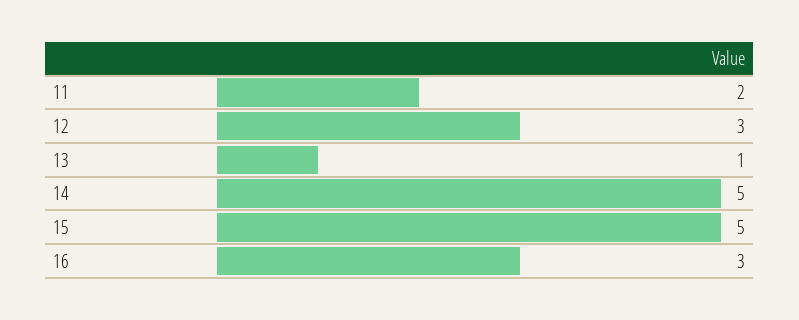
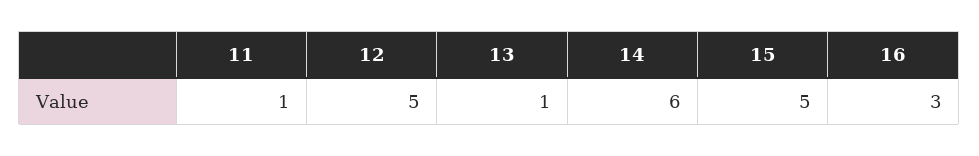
  {
-   "11": 2,
+   "11": 1,
-   "12": 3,
+   "12": 5,
    "13": 1,
-   "14": 5,
+   "14": 6,
    "15": 5,
    "16": 3
  }

